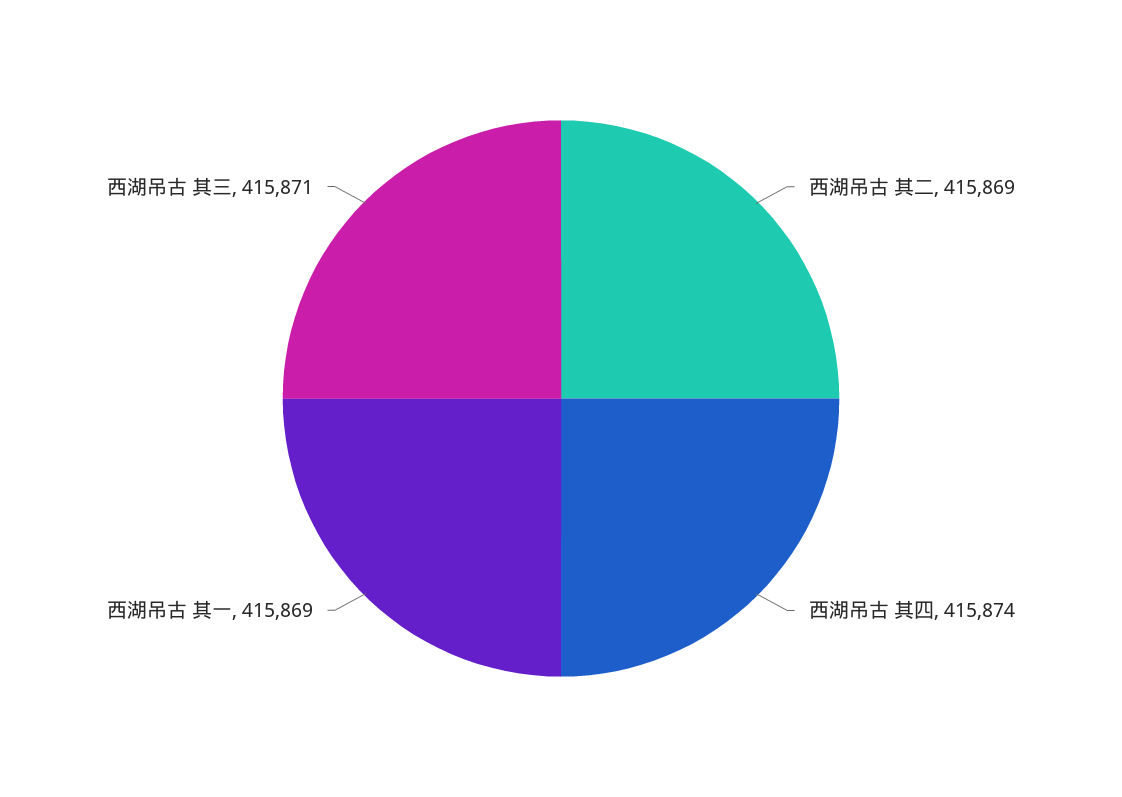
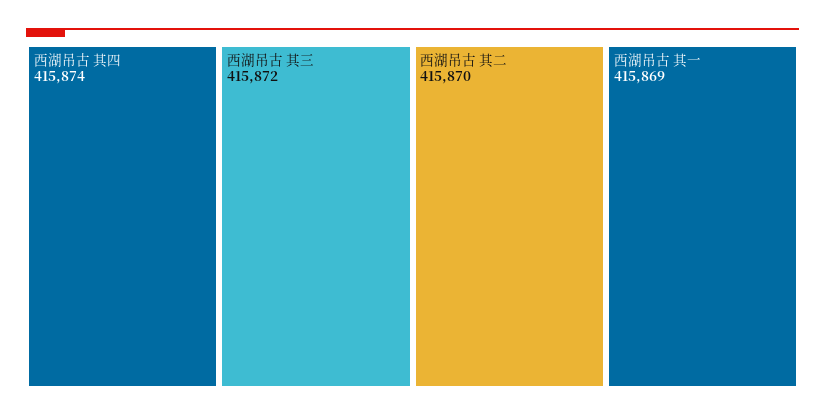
  {
-   "西湖吊古 其二": 415869,
+   "西湖吊古 其二": 415870,
    "西湖吊古 其四": 415874,
    "西湖吊古 其一": 415869,
-   "西湖吊古 其三": 415871
+   "西湖吊古 其三": 415872
  }

